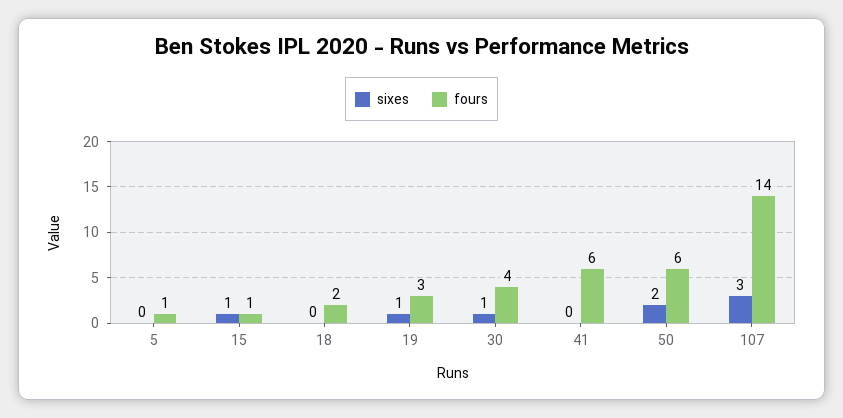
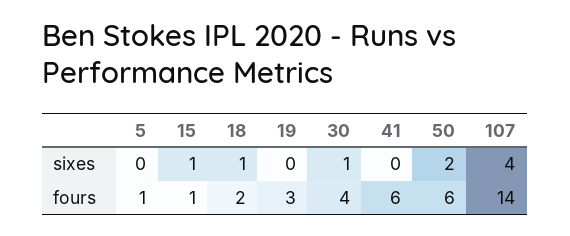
  {
    "sixes": {
      "5": 0,
      "15": 1,
-     "18": 0,
+     "18": 1,
-     "19": 1,
+     "19": 0,
      "30": 1,
      "41": 0,
      "50": 2,
-     "107": 3
+     "107": 4
    },
    "fours": {
      "5": 1,
      "15": 1,
      "18": 2,
      "19": 3,
      "30": 4,
      "41": 6,
      "50": 6,
      "107": 14
    }
  }

